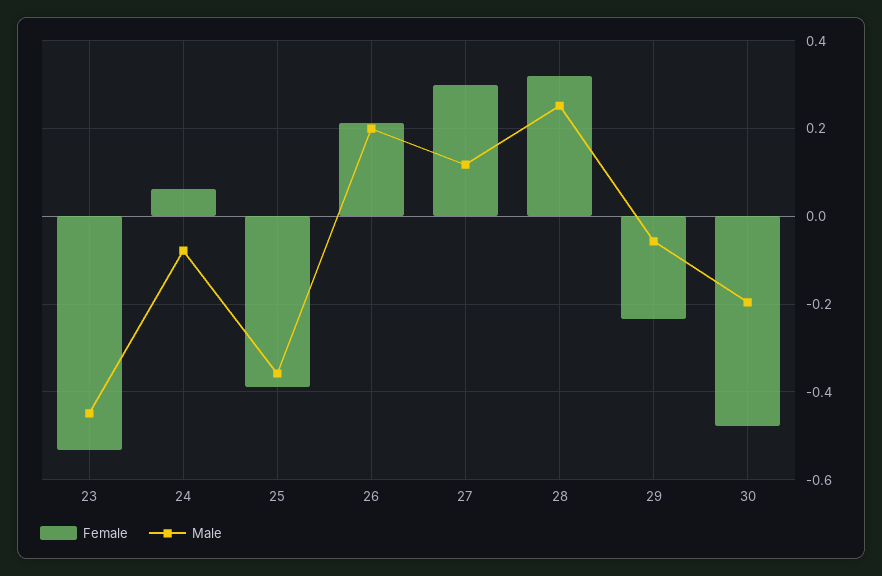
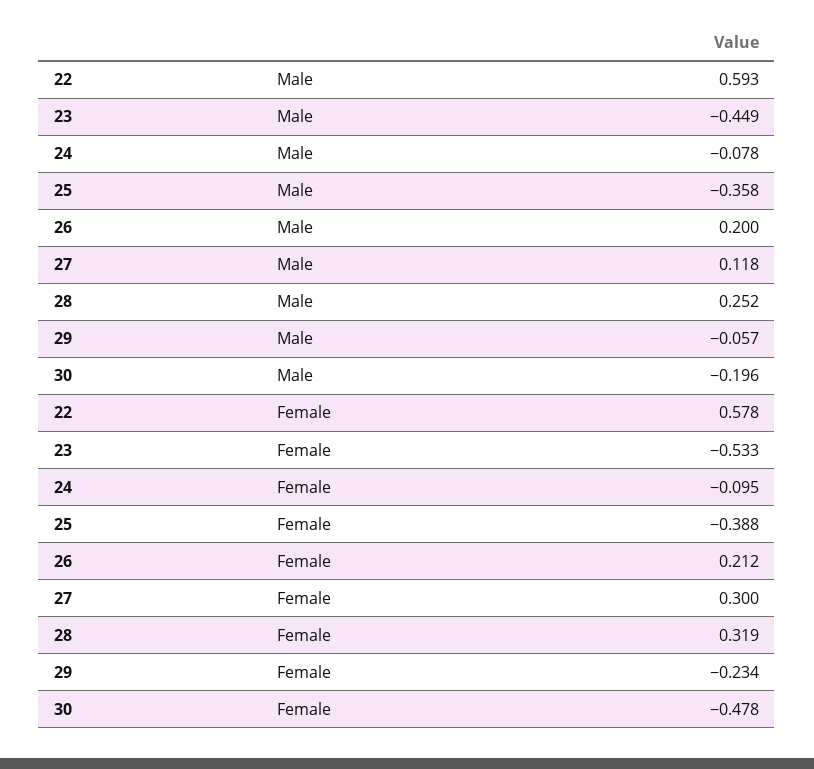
  {
    "Female": {
      "23": -0.533,
-     "24": 0.06,
+     "24": -0.095,
      "25": -0.388,
      "26": 0.212,
      "27": 0.3,
      "28": 0.319,
      "29": -0.234,
-     "30": -0.478
+     "30": -0.478,
+     "22": 0.578
    },
    "Male": {
      "23": -0.449,
      "24": -0.078,
      "25": -0.358,
      "26": 0.2,
      "27": 0.118,
      "28": 0.252,
      "29": -0.057,
-     "30": -0.196
+     "30": -0.196,
+     "22": 0.593
    }
  }

